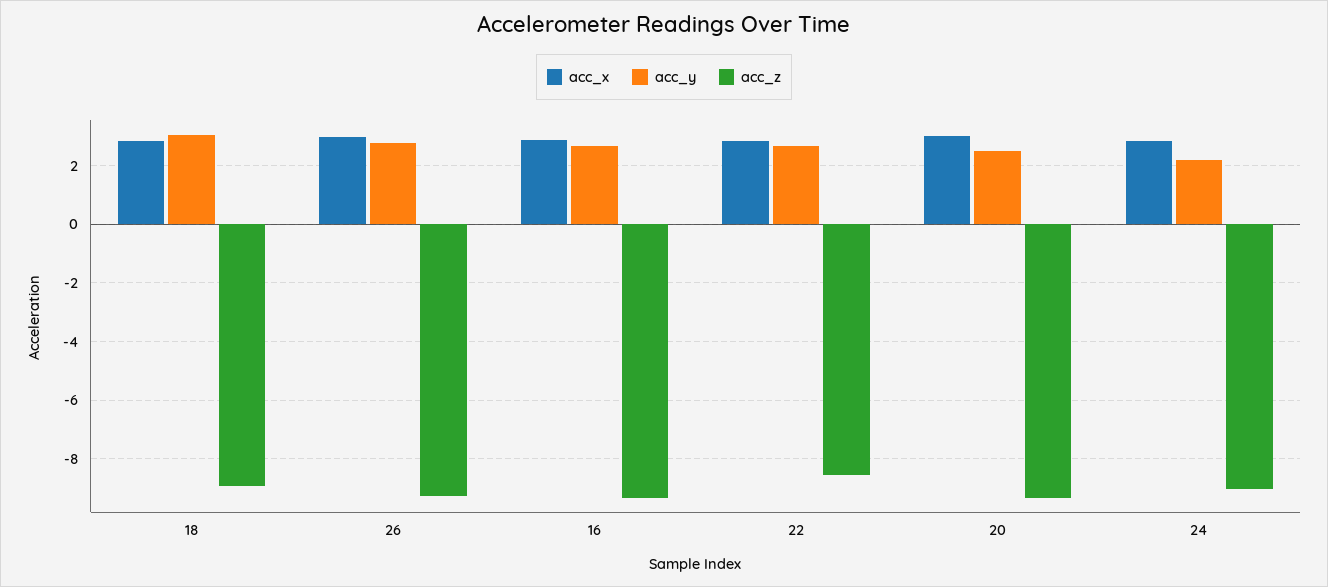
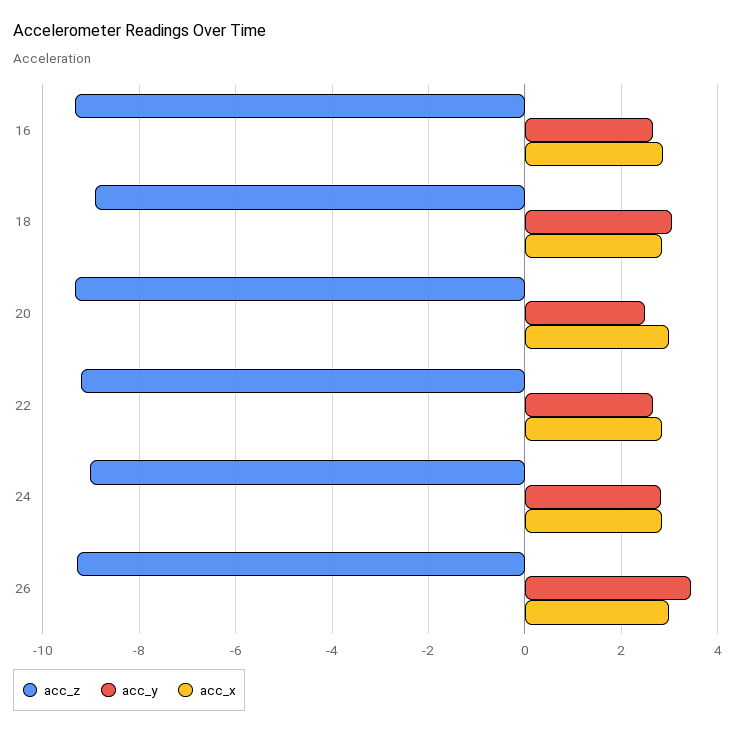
  {
    "acc_x": {
      "18": 2.8,
      "26": 3,
      "16": 2.8,
      "22": 2.8,
      "20": 3,
      "24": 2.8
    },
    "acc_y": {
      "18": 3,
-     "26": 2.75,
+     "26": 3.4,
      "16": 2.6,
      "22": 2.6,
      "20": 2.6,
-     "24": 2.25
+     "24": 2.8
    },
    "acc_z": {
      "18": -9,
      "26": -9.2,
      "16": -9.4,
-     "22": -8.5,
+     "22": -9.2,
      "20": -9.4,
      "24": -9
    }
  }

